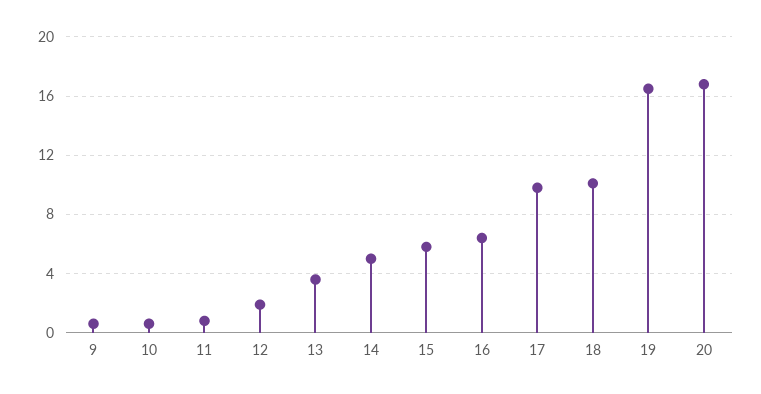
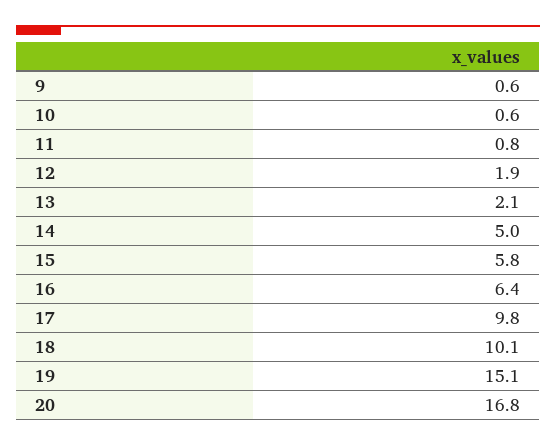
  {
    "9": 0.6,
    "10": 0.6,
    "11": 0.8,
    "12": 1.9,
-   "13": 3.5,
+   "13": 2.1,
    "14": 5,
    "15": 5.8,
    "16": 6.4,
    "17": 9.8,
    "18": 10.1,
-   "19": 16.5,
+   "19": 15.1,
    "20": 16.8
  }

